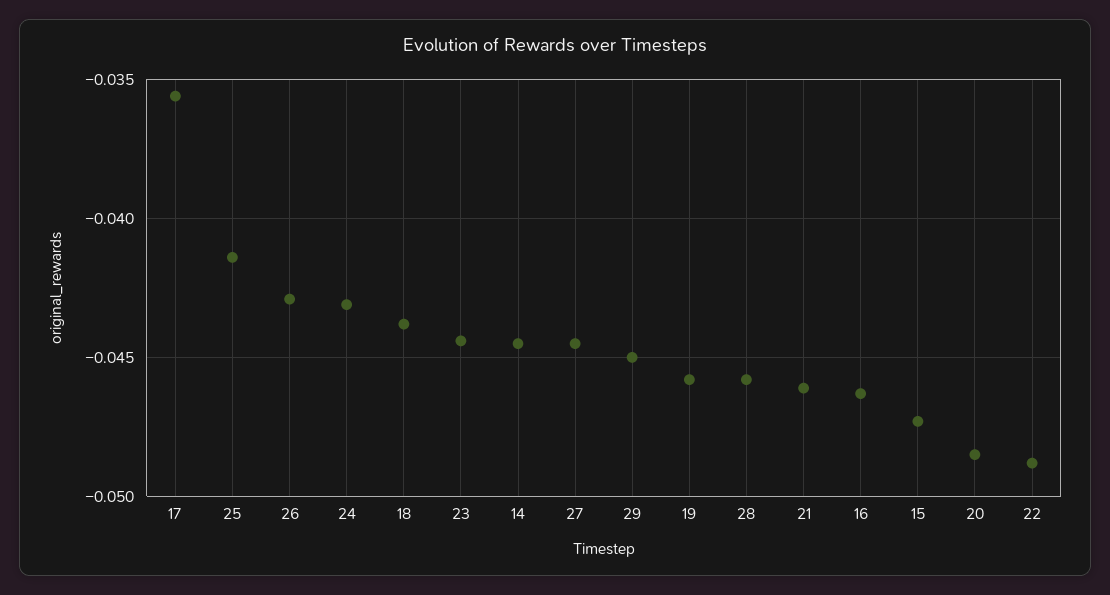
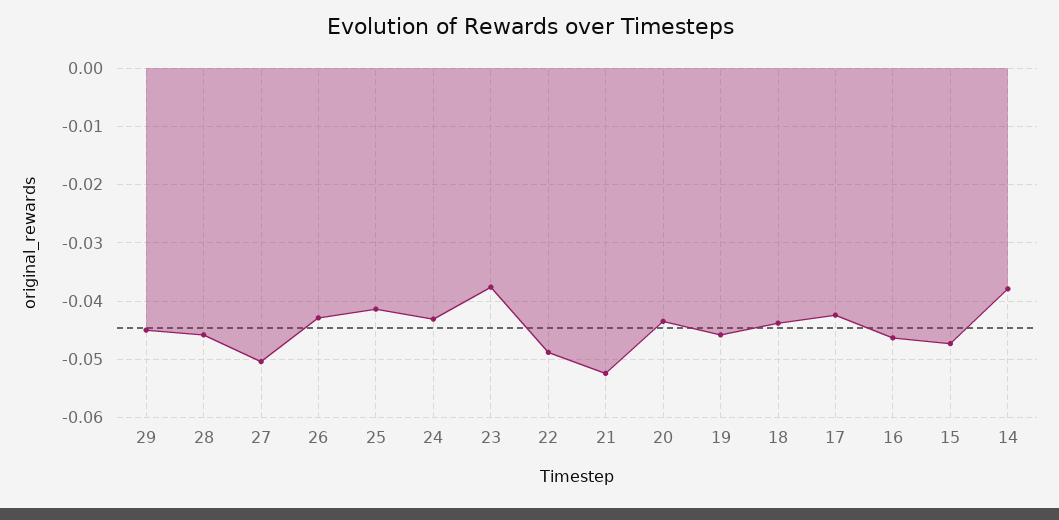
  {
-   "17": -0.0355,
+   "17": -0.042,
    "25": -0.0415,
    "26": -0.043,
    "24": -0.043,
    "18": -0.044,
-   "23": -0.0445,
+   "23": -0.038,
-   "14": -0.0445,
+   "14": -0.038,
-   "27": -0.0445,
+   "27": -0.05,
    "29": -0.045,
    "19": -0.046,
    "28": -0.046,
-   "21": -0.046,
+   "21": -0.052,
    "16": -0.0465,
    "15": -0.0475,
-   "20": -0.0485,
+   "20": -0.044,
    "22": -0.049
  }

